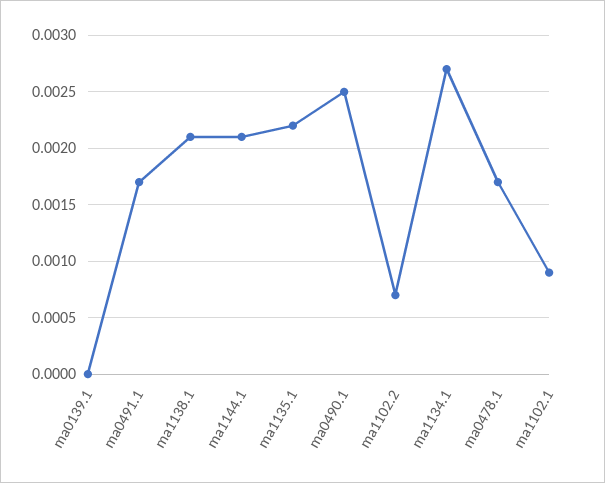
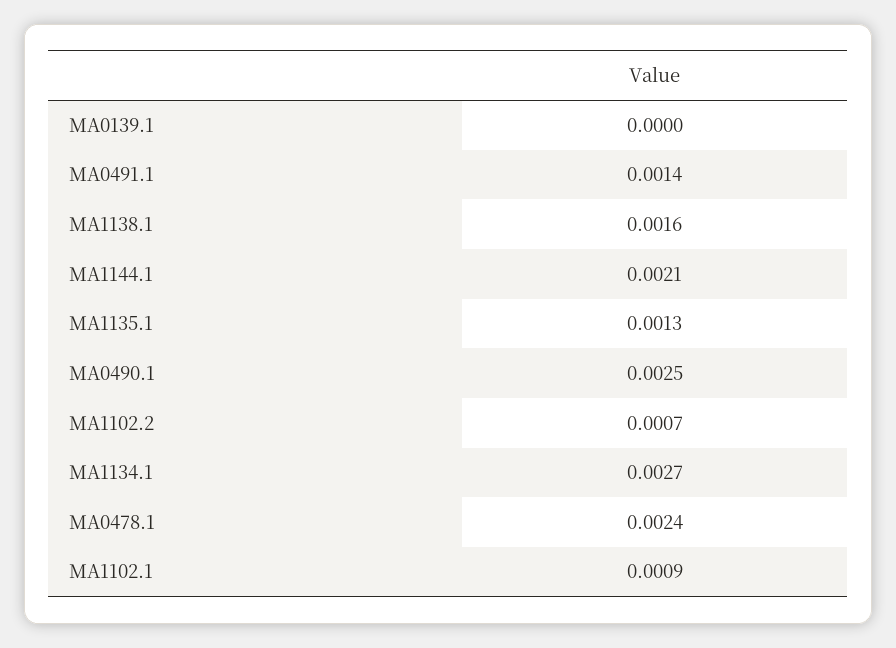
  {
    "ma0139.1": 0,
-   "ma0491.1": 0.0017,
+   "ma0491.1": 0.0014,
-   "ma1138.1": 0.0021,
+   "ma1138.1": 0.0016,
    "ma1144.1": 0.0021,
-   "ma1135.1": 0.0022,
+   "ma1135.1": 0.0013,
    "ma0490.1": 0.0025,
    "ma1102.2": 0.0007,
    "ma1134.1": 0.0027,
-   "ma0478.1": 0.0017,
+   "ma0478.1": 0.0024,
    "ma1102.1": 0.0009
  }

